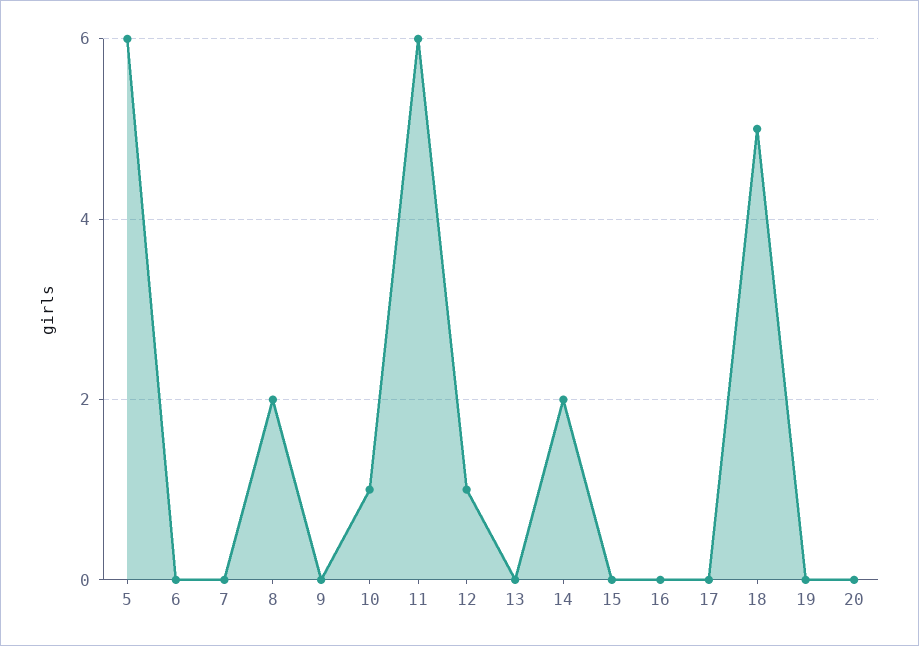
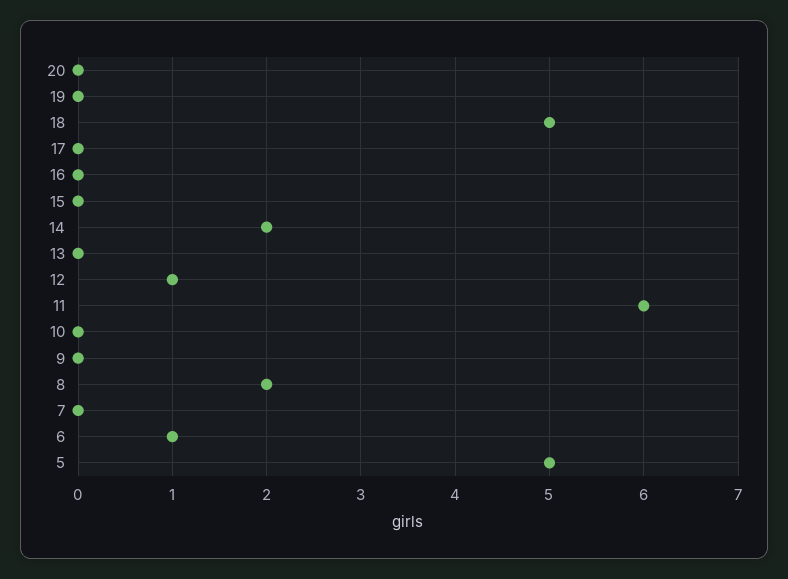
  {
-   "5": 6,
+   "5": 5,
-   "6": 0,
+   "6": 1,
    "7": 0,
    "8": 2,
    "9": 0,
-   "10": 1,
+   "10": 0,
    "11": 6,
    "12": 1,
    "13": 0,
    "14": 2,
    "15": 0,
    "16": 0,
    "17": 0,
    "18": 5,
    "19": 0,
    "20": 0
  }

